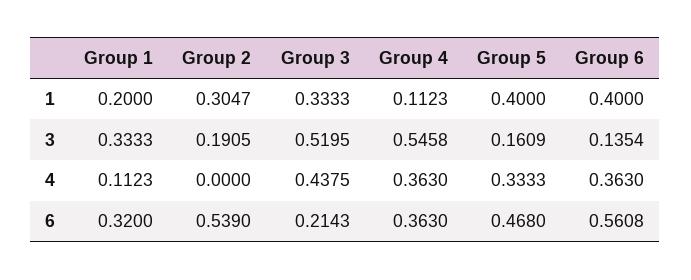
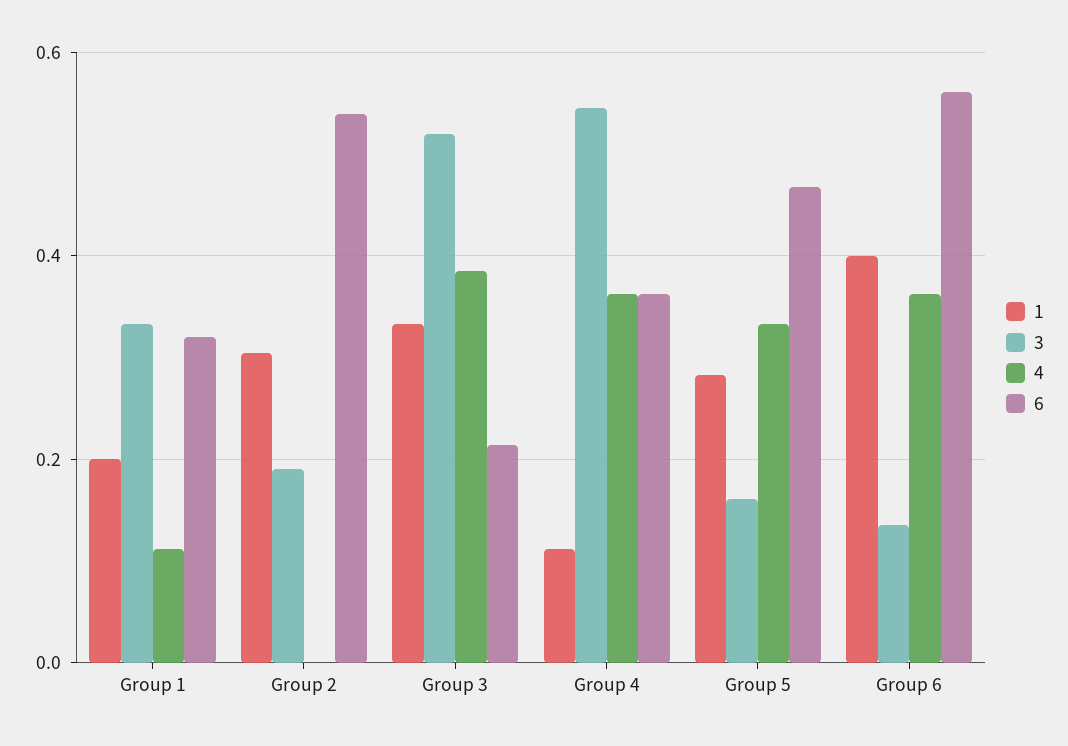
  {
    "1": {
      "Group 1": 0.2,
      "Group 2": 0.3047,
      "Group 3": 0.3333,
      "Group 4": 0.1123,
-     "Group 5": 0.4,
+     "Group 5": 0.28,
      "Group 6": 0.4
    },
    "3": {
      "Group 1": 0.3333,
      "Group 2": 0.1905,
      "Group 3": 0.5195,
      "Group 4": 0.5458,
      "Group 5": 0.1609,
      "Group 6": 0.1354
    },
    "4": {
      "Group 1": 0.1123,
      "Group 2": 0,
-     "Group 3": 0.4375,
+     "Group 3": 0.38,
      "Group 4": 0.363,
      "Group 5": 0.3333,
      "Group 6": 0.363
    },
    "6": {
      "Group 1": 0.32,
      "Group 2": 0.539,
      "Group 3": 0.2143,
      "Group 4": 0.363,
      "Group 5": 0.468,
      "Group 6": 0.5608
    }
  }

